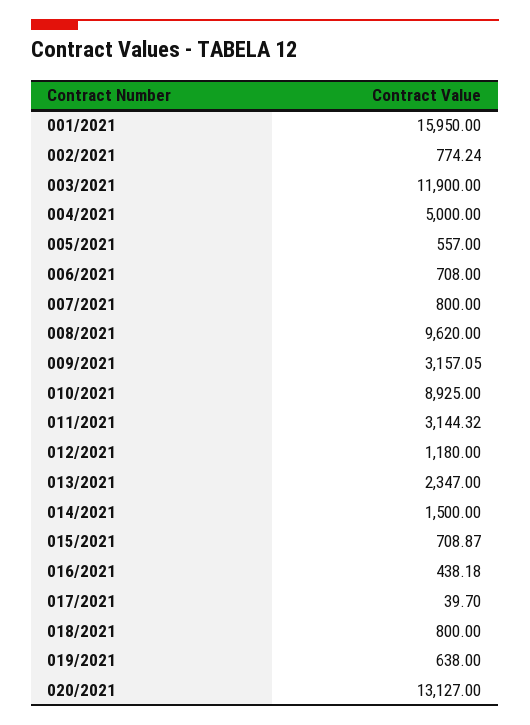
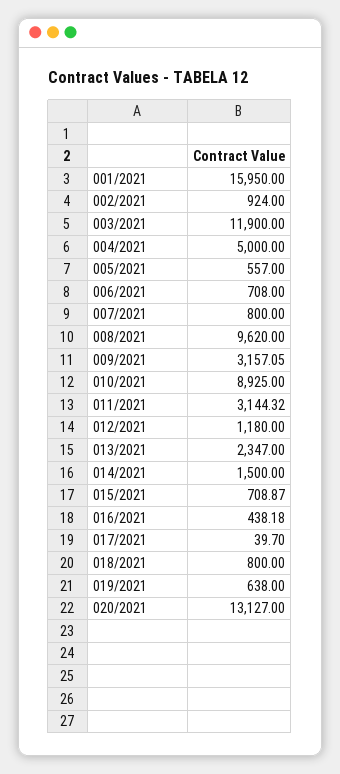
  {
    "001/2021": 15950,
-   "002/2021": 774.24,
+   "002/2021": 924,
    "003/2021": 11900,
    "004/2021": 5000,
    "005/2021": 557,
    "006/2021": 708,
    "007/2021": 800,
    "008/2021": 9620,
    "009/2021": 3157.05,
    "010/2021": 8925,
    "011/2021": 3144.32,
    "012/2021": 1180,
    "013/2021": 2347,
    "014/2021": 1500,
    "015/2021": 708.87,
    "016/2021": 438.18,
    "017/2021": 39.7,
    "018/2021": 800,
    "019/2021": 638,
    "020/2021": 13127
  }

